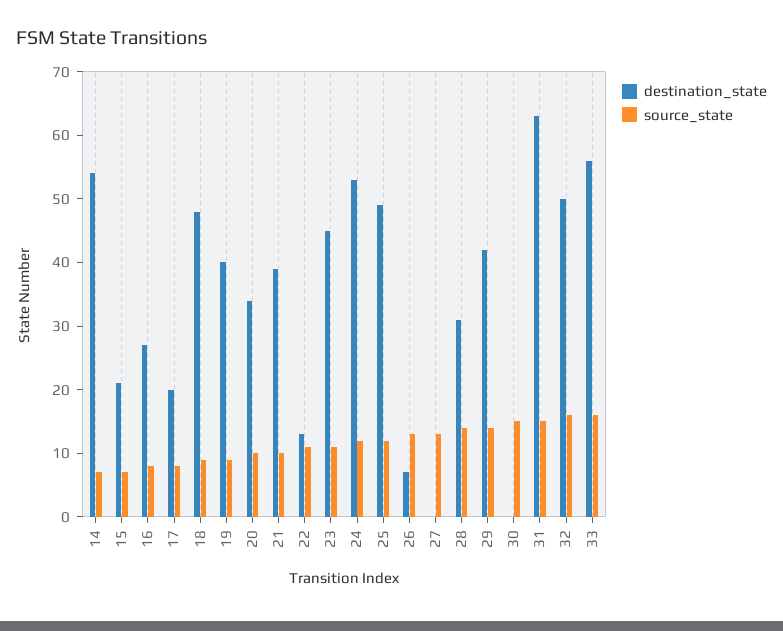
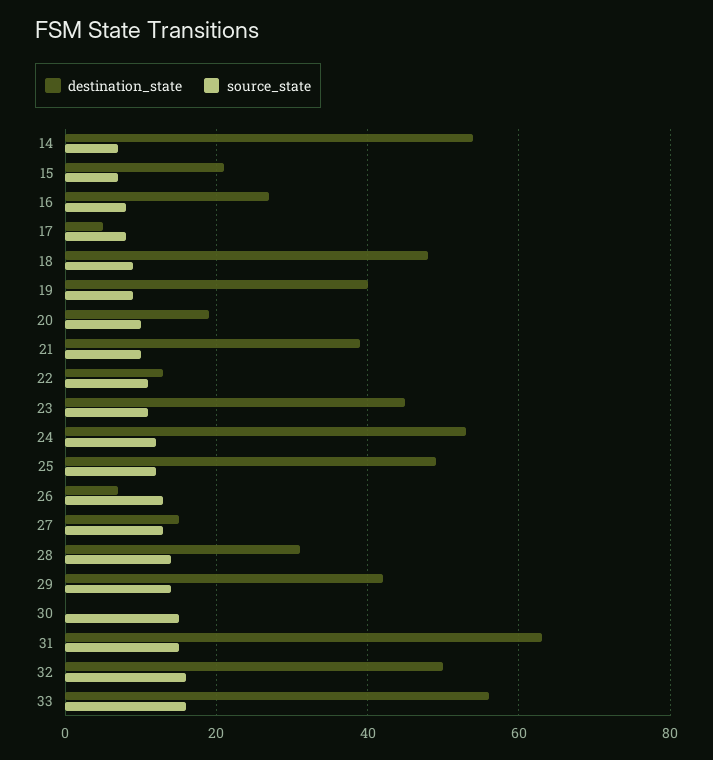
  {
    "destination_state": {
      "14": 55,
      "15": 20,
      "16": 25,
-     "17": 20,
+     "17": 5,
      "18": 50,
      "19": 40,
-     "20": 35,
+     "20": 20,
      "21": 40,
      "22": 15,
      "23": 45,
      "24": 55,
      "25": 50,
      "26": 5,
-     "27": 0,
+     "27": 15,
      "28": 30,
      "29": 40,
      "30": 0,
      "31": 65,
      "32": 50,
      "33": 55
    },
    "source_state": {
      "14": 5,
      "15": 5,
      "16": 10,
      "17": 10,
      "18": 10,
      "19": 10,
      "20": 10,
      "21": 10,
      "22": 10,
      "23": 10,
      "24": 10,
      "25": 10,
      "26": 15,
      "27": 15,
      "28": 15,
      "29": 15,
      "30": 15,
      "31": 15,
      "32": 15,
      "33": 15
    }
  }

